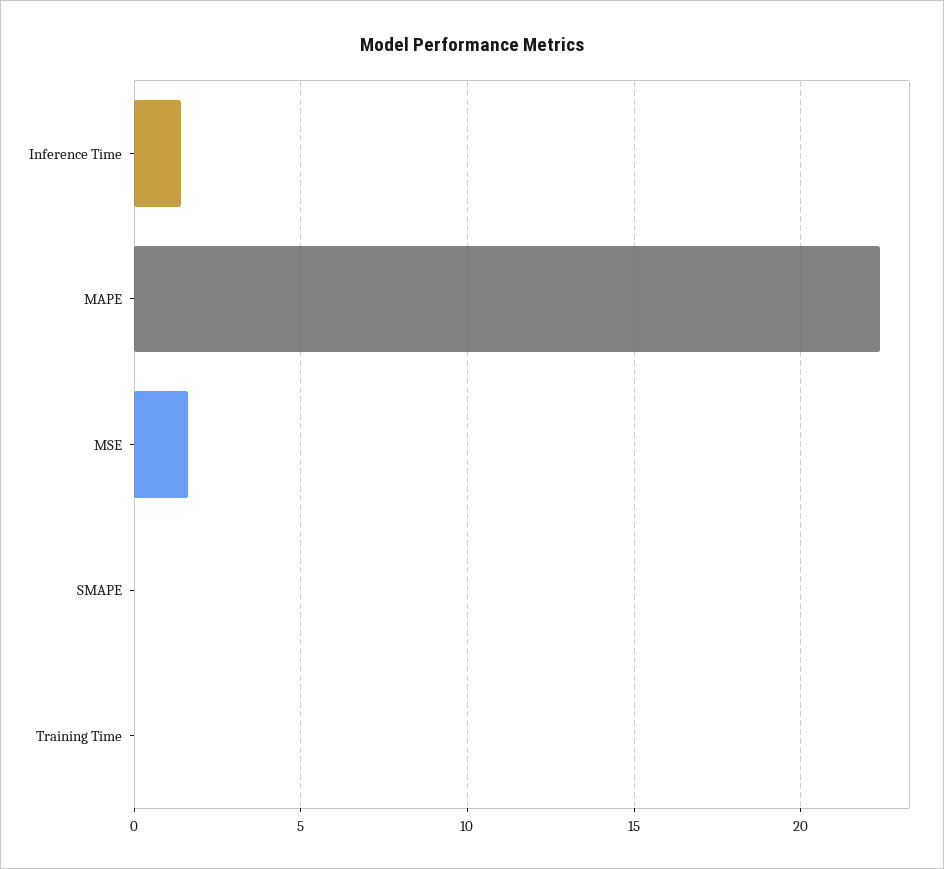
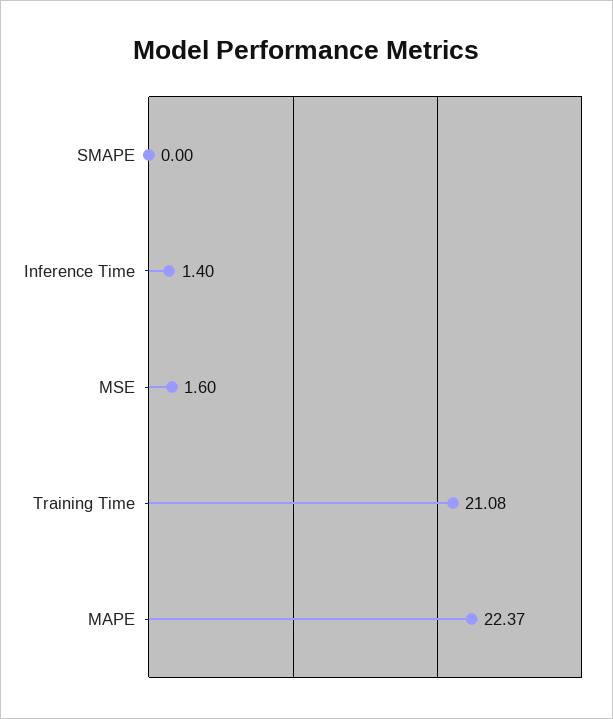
  {
    "Inference Time": 1.4,
    "MAPE": 22.37,
    "MSE": 1.6,
    "SMAPE": 0,
-   "Training Time": 0
+   "Training Time": 21.08
  }

